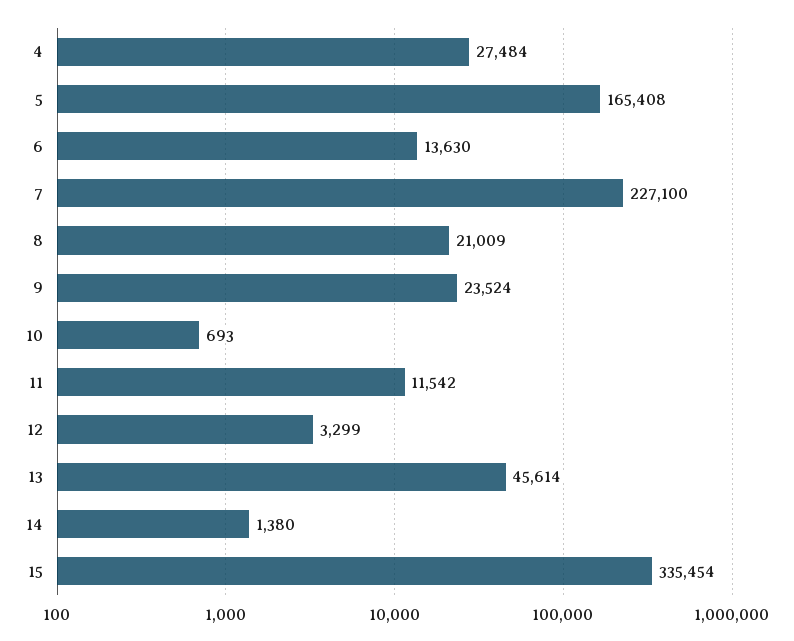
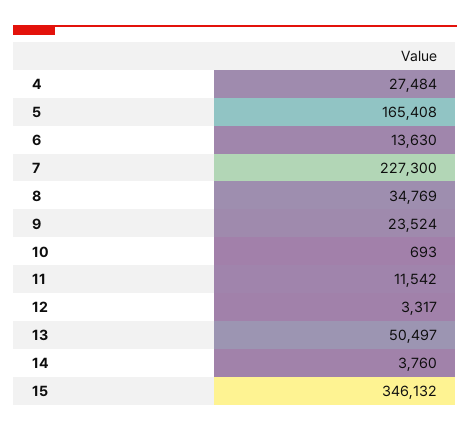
  {
    "4": 27484,
    "5": 165408,
    "6": 13630,
-   "7": 227100,
+   "7": 227300,
-   "8": 21009,
+   "8": 34769,
    "9": 23524,
    "10": 693,
    "11": 11542,
-   "12": 3299,
+   "12": 3317,
-   "13": 45614,
+   "13": 50497,
-   "14": 1380,
+   "14": 3760,
-   "15": 335454
+   "15": 346132
  }

